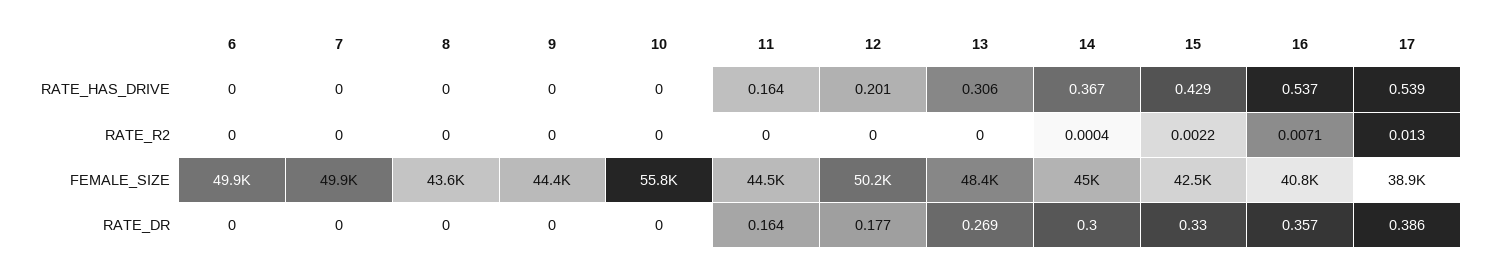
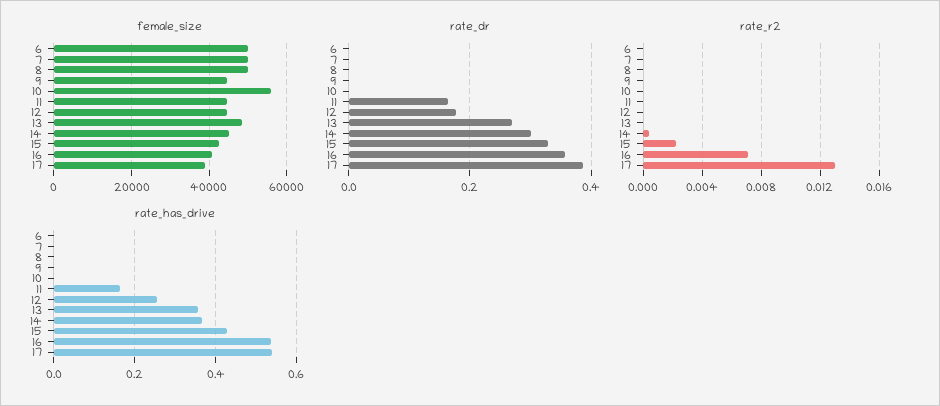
  {
    "RATE_HAS_DRIVE": {
      "6": 0,
      "7": 0,
      "8": 0,
      "9": 0,
      "10": 0,
      "11": 0.164,
-     "12": 0.201,
+     "12": 0.26,
-     "13": 0.306,
+     "13": 0.36,
      "14": 0.367,
      "15": 0.429,
      "16": 0.537,
      "17": 0.539
    },
    "RATE_R2": {
      "6": 0,
      "7": 0,
      "8": 0,
      "9": 0,
      "10": 0,
      "11": 0,
      "12": 0,
      "13": 0,
      "14": 0.0004,
      "15": 0.0022,
      "16": 0.0071,
      "17": 0.013
    },
    "FEMALE_SIZE": {
      "6": 49900,
      "7": 49900,
-     "8": 43600,
+     "8": 50000,
      "9": 44400,
      "10": 55800,
      "11": 44500,
-     "12": 50200,
+     "12": 44000,
      "13": 48400,
      "14": 45000,
      "15": 42500,
      "16": 40800,
      "17": 38900
    },
    "RATE_DR": {
      "6": 0,
      "7": 0,
      "8": 0,
      "9": 0,
      "10": 0,
      "11": 0.164,
      "12": 0.177,
      "13": 0.269,
      "14": 0.3,
      "15": 0.33,
      "16": 0.357,
      "17": 0.386
    }
  }

